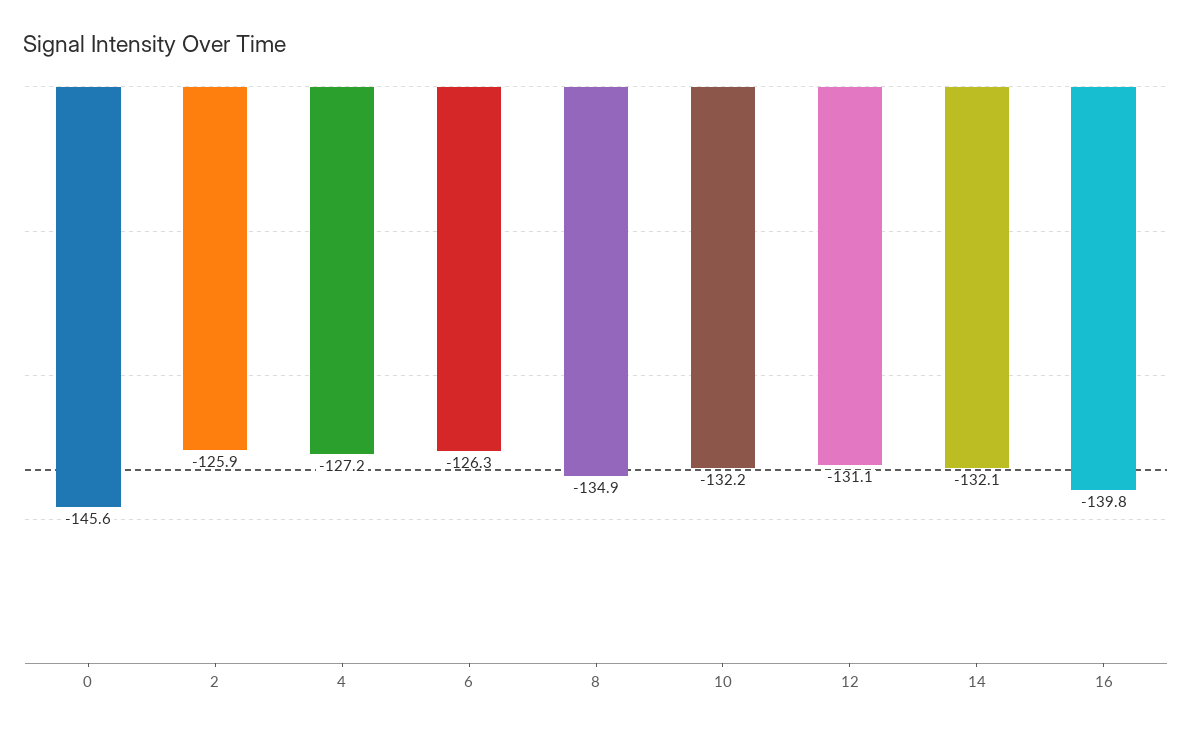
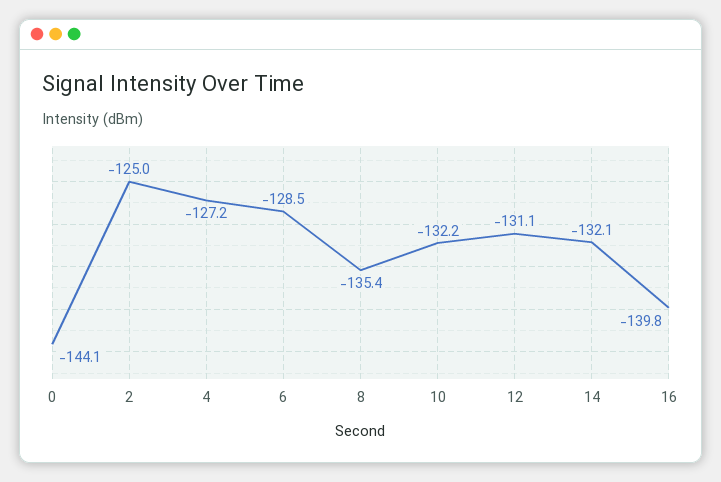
  {
-   "0": -145.6,
+   "0": -144.1,
-   "2": -125.9,
+   "2": -125,
    "4": -127.2,
-   "6": -126.3,
+   "6": -128.5,
-   "8": -134.9,
+   "8": -135.4,
    "10": -132.2,
    "12": -131.1,
    "14": -132.1,
    "16": -139.8
  }

